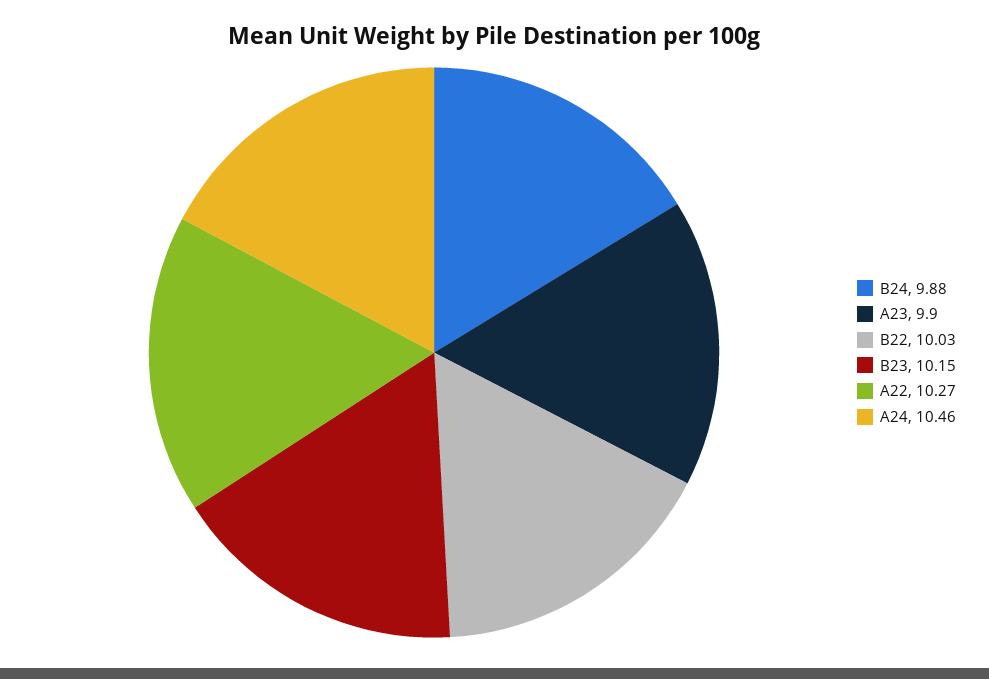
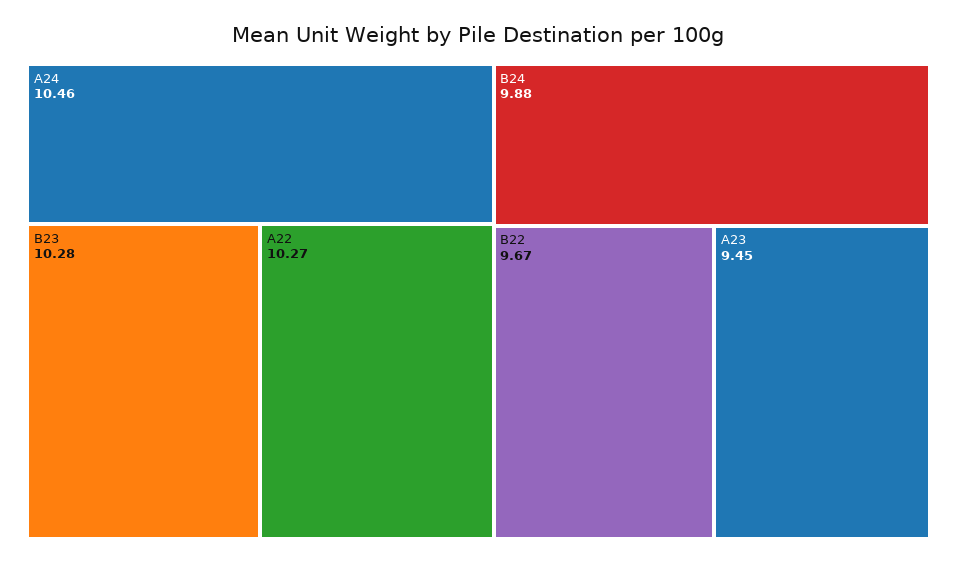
  {
    "B24": 9.88,
-   "A23": 9.9,
+   "A23": 9.45,
-   "B22": 10.03,
+   "B22": 9.67,
-   "B23": 10.15,
+   "B23": 10.28,
    "A22": 10.27,
    "A24": 10.46
  }

